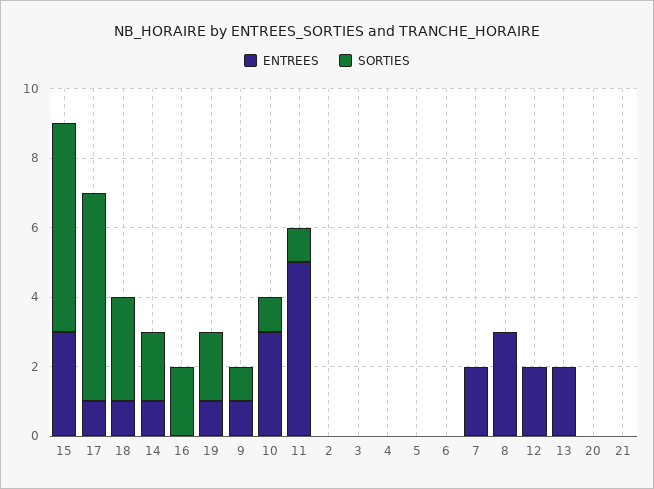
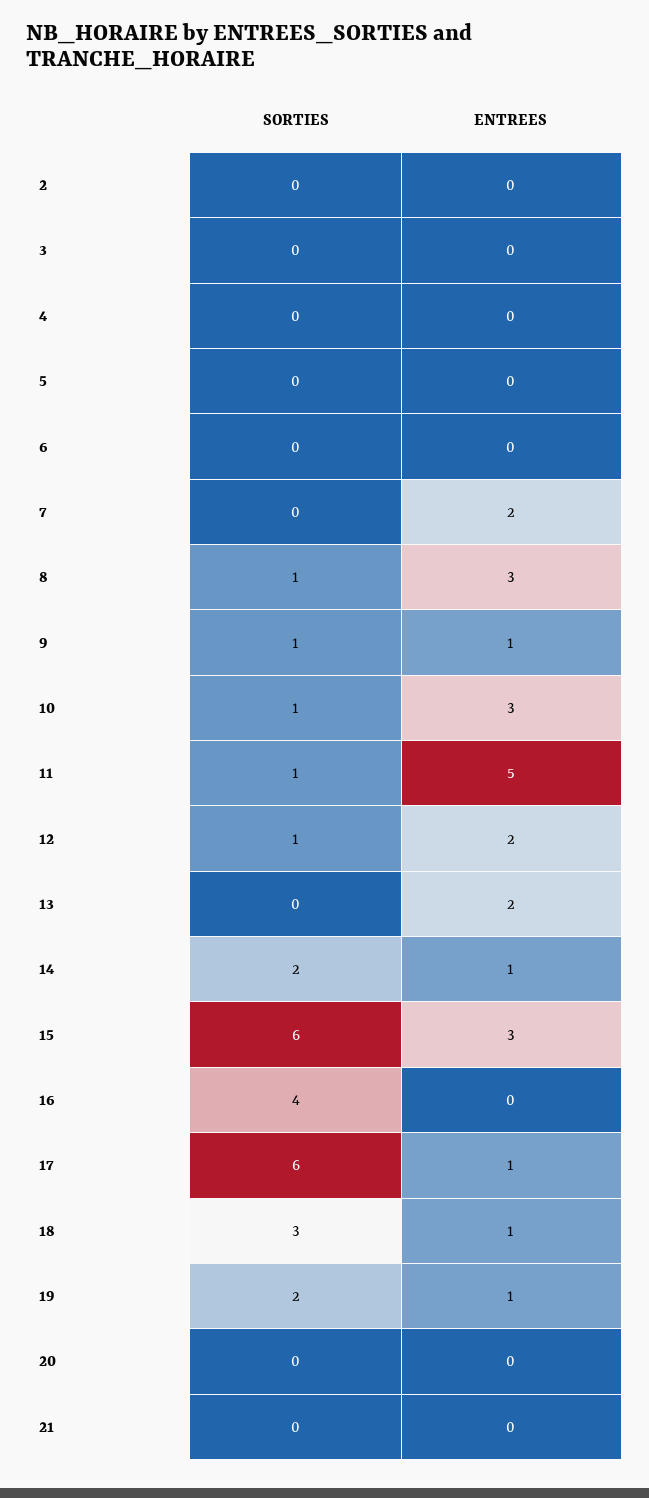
  {
    "ENTREES": {
      "15": 3,
      "17": 1,
      "18": 1,
      "14": 1,
      "16": 0,
      "19": 1,
      "9": 1,
      "10": 3,
      "11": 5,
      "2": 0,
      "3": 0,
      "4": 0,
      "5": 0,
      "6": 0,
      "7": 2,
      "8": 3,
      "12": 2,
      "13": 2,
      "20": 0,
      "21": 0
    },
    "SORTIES": {
      "15": 6,
      "17": 6,
      "18": 3,
      "14": 2,
-     "16": 2,
+     "16": 4,
      "19": 2,
      "9": 1,
      "10": 1,
      "11": 1,
      "2": 0,
      "3": 0,
      "4": 0,
      "5": 0,
      "6": 0,
      "7": 0,
-     "8": 0,
+     "8": 1,
-     "12": 0,
+     "12": 1,
      "13": 0,
      "20": 0,
      "21": 0
    }
  }

